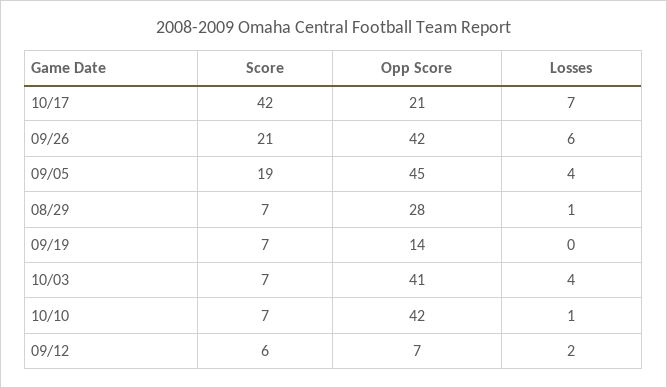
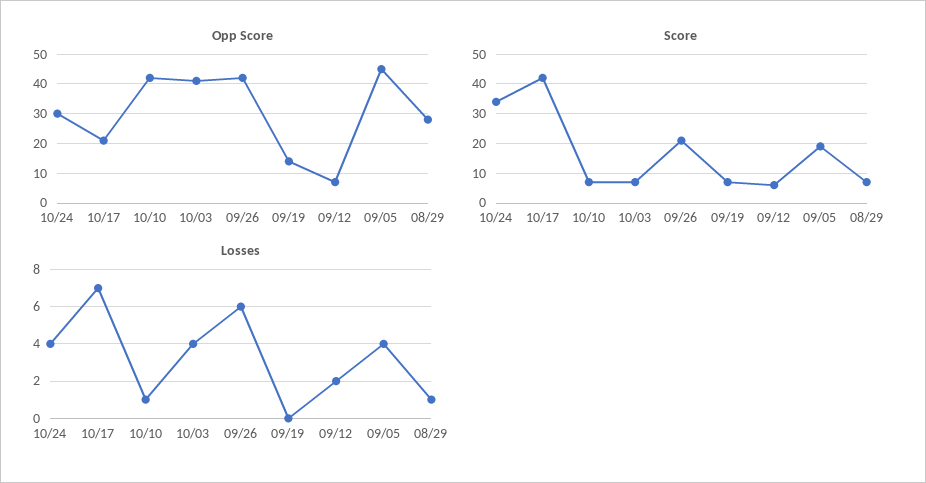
  {
    "Score": {
      "10/17": 42,
      "09/26": 21,
      "09/05": 19,
      "08/29": 7,
      "09/19": 7,
      "10/03": 7,
      "10/10": 7,
-     "09/12": 6
+     "09/12": 6,
+     "10/24": 35
    },
    "Opp Score": {
      "10/17": 21,
      "09/26": 42,
      "09/05": 45,
      "08/29": 28,
      "09/19": 14,
      "10/03": 41,
      "10/10": 42,
-     "09/12": 7
+     "09/12": 7,
+     "10/24": 30
    },
    "Losses": {
      "10/17": 7,
      "09/26": 6,
      "09/05": 4,
      "08/29": 1,
      "09/19": 0,
      "10/03": 4,
      "10/10": 1,
-     "09/12": 2
+     "09/12": 2,
+     "10/24": 4
    }
  }

